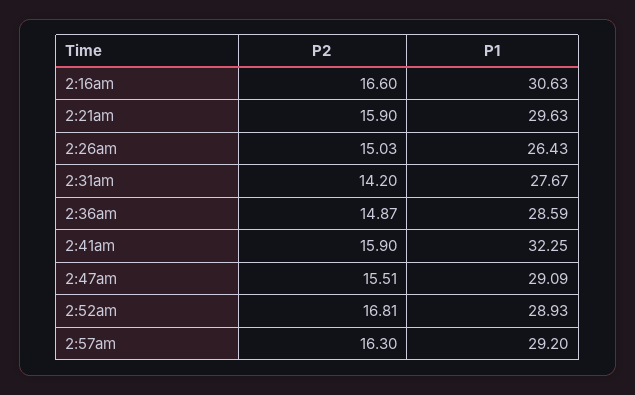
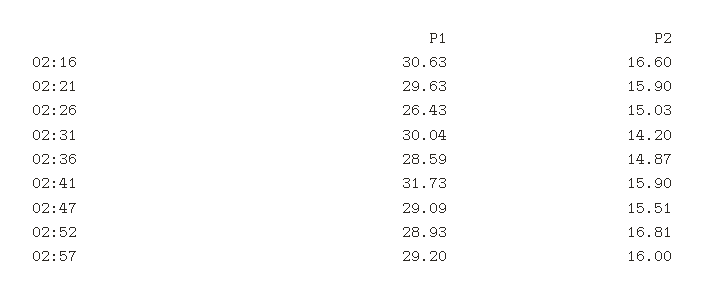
  {
    "P2": {
      "2:16am": 16.6,
      "2:21am": 15.9,
      "2:26am": 15.03,
      "2:31am": 14.2,
      "2:36am": 14.87,
      "2:41am": 15.9,
      "2:47am": 15.51,
      "2:52am": 16.81,
-     "2:57am": 16.3
+     "2:57am": 16
    },
    "P1": {
      "2:16am": 30.63,
      "2:21am": 29.63,
      "2:26am": 26.43,
-     "2:31am": 27.67,
+     "2:31am": 30.04,
      "2:36am": 28.59,
-     "2:41am": 32.25,
+     "2:41am": 31.73,
      "2:47am": 29.09,
      "2:52am": 28.93,
      "2:57am": 29.2
    }
  }

